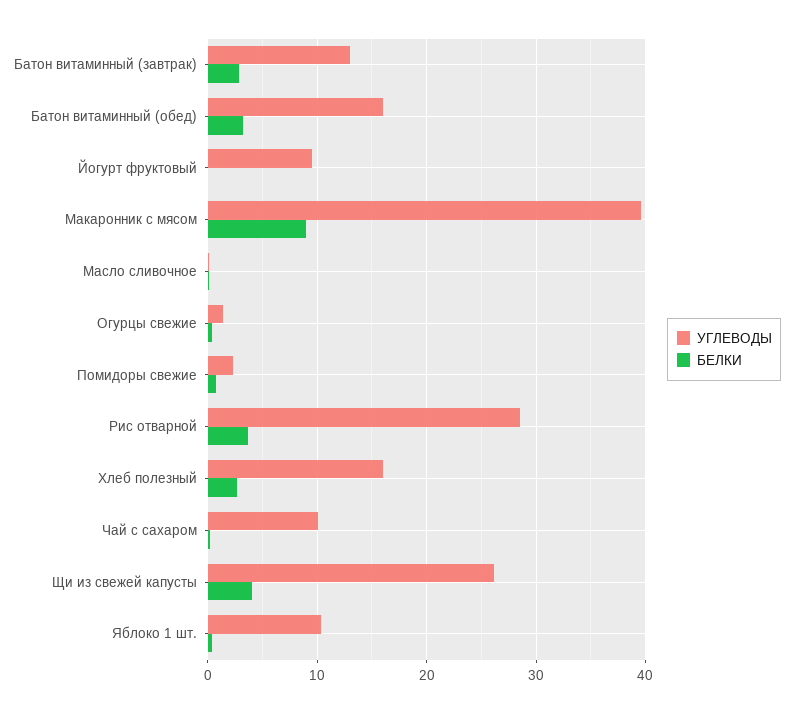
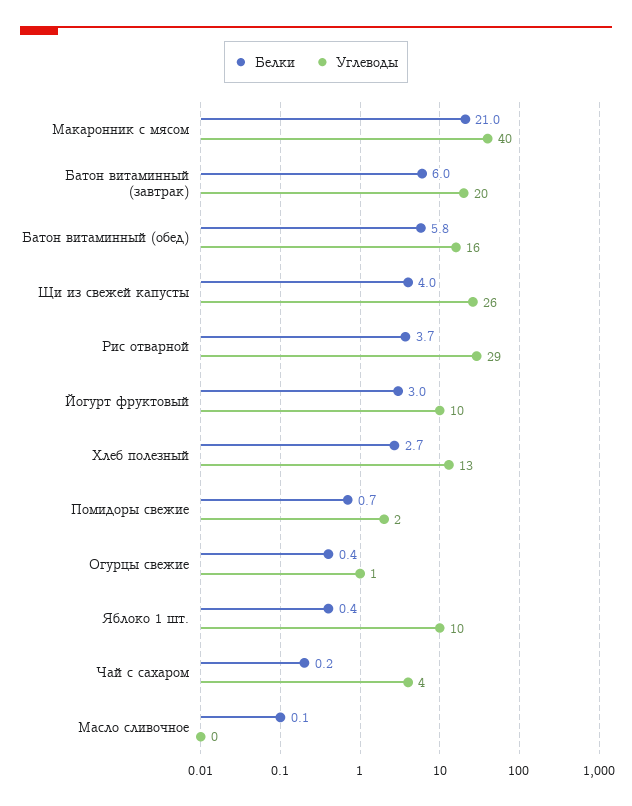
  {
    "УГЛЕВОДЫ": {
-     "Батон витаминный (завтрак)": 13,
+     "Батон витаминный (завтрак)": 20,
      "Батон витаминный (обед)": 16,
      "Йогурт фруктовый": 10,
      "Макаронник с мясом": 40,
      "Масло сливочное": 0,
      "Огурцы свежие": 1,
      "Помидоры свежие": 2,
      "Рис отварной": 29,
-     "Хлеб полезный": 16,
+     "Хлеб полезный": 13,
-     "Чай с сахаром": 10,
+     "Чай с сахаром": 4,
      "Щи из свежей капусты": 26,
      "Яблоко 1 шт.": 10
    },
    "БЕЛКИ": {
-     "Батон витаминный (завтрак)": 3,
+     "Батон витаминный (завтрак)": 6,
-     "Батон витаминный (обед)": 3,
+     "Батон витаминный (обед)": 5.8,
-     "Йогурт фруктовый": 0,
+     "Йогурт фруктовый": 3,
-     "Макаронник с мясом": 9,
+     "Макаронник с мясом": 21,
      "Масло сливочное": 0.1,
      "Огурцы свежие": 0.4,
      "Помидоры свежие": 0.7,
      "Рис отварной": 3.7,
      "Хлеб полезный": 2.7,
      "Чай с сахаром": 0.2,
      "Щи из свежей капусты": 4,
      "Яблоко 1 шт.": 0.4
    }
  }

